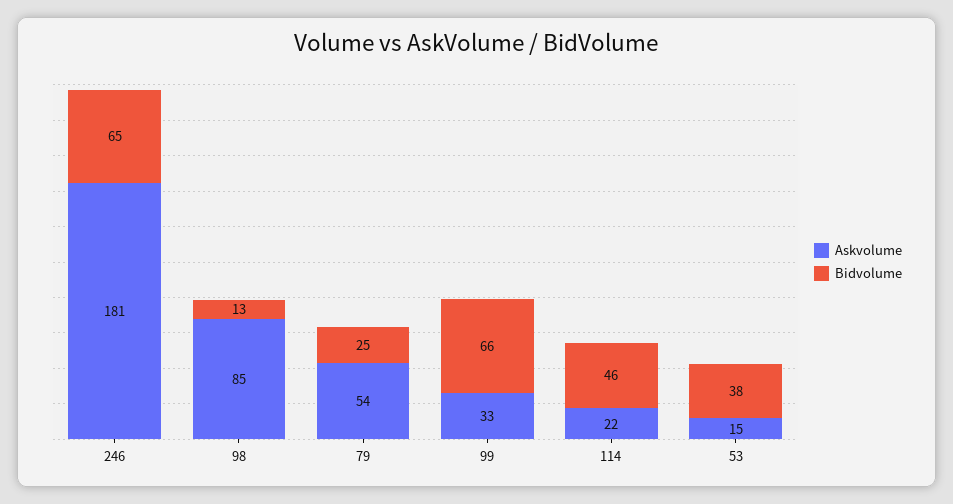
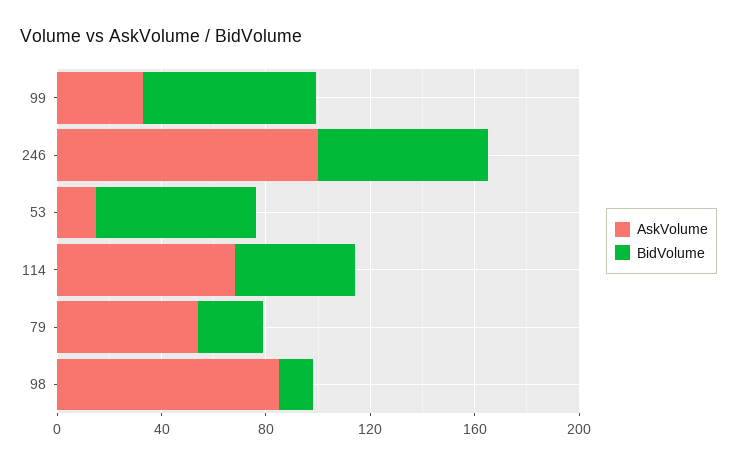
  {
    "Askvolume": {
-     "246": 181,
+     "246": 100,
      "98": 85,
      "79": 54,
      "99": 33,
-     "114": 22,
+     "114": 70,
      "53": 15
    },
    "Bidvolume": {
      "246": 65,
      "98": 13,
      "79": 25,
      "99": 66,
      "114": 46,
-     "53": 38
+     "53": 60
    }
  }

